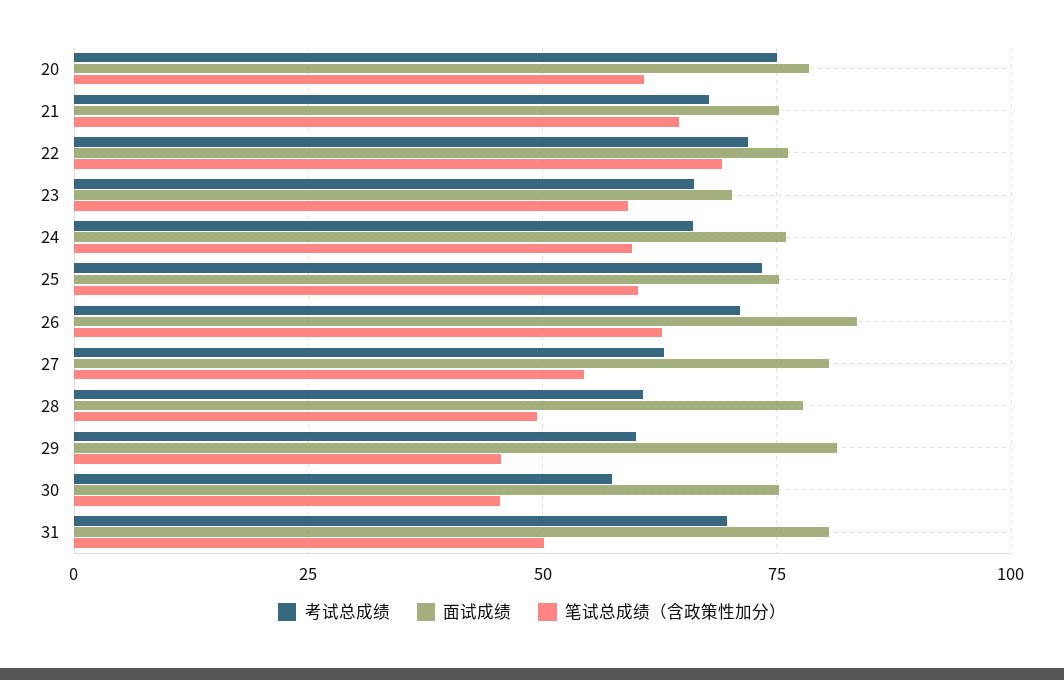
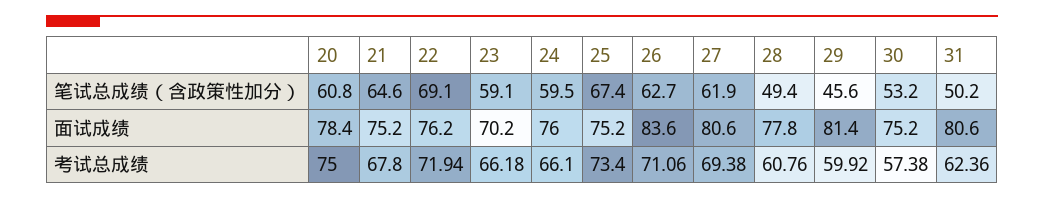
  {
    "考试总成绩": {
      "20": 75,
      "21": 67.8,
      "22": 71.94,
      "23": 66.18,
      "24": 66.1,
      "25": 73.4,
      "26": 71.06,
-     "27": 62.5,
+     "27": 69.38,
      "28": 60.76,
      "29": 59.92,
      "30": 57.38,
-     "31": 70
+     "31": 62.36
    },
    "面试成绩": {
      "20": 78.4,
      "21": 75.2,
      "22": 76.2,
      "23": 70.2,
      "24": 76,
      "25": 75.2,
      "26": 83.6,
      "27": 80.6,
      "28": 77.8,
      "29": 81.4,
      "30": 75.2,
      "31": 80.6
    },
    "笔试总成绩（含政策性加分）": {
      "20": 60.8,
      "21": 64.6,
      "22": 69.1,
      "23": 59.1,
      "24": 59.5,
-     "25": 60,
+     "25": 67.4,
      "26": 62.7,
-     "27": 55,
+     "27": 61.9,
      "28": 49.4,
      "29": 45.6,
-     "30": 45,
+     "30": 53.2,
      "31": 50.2
    }
  }

